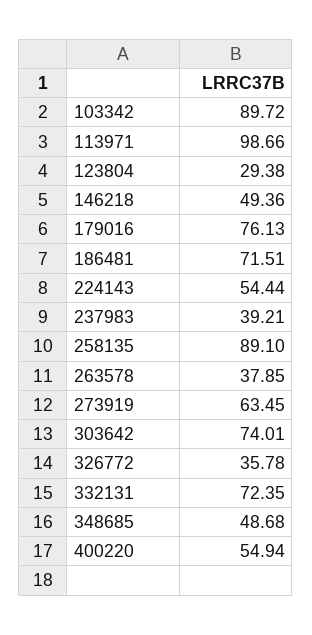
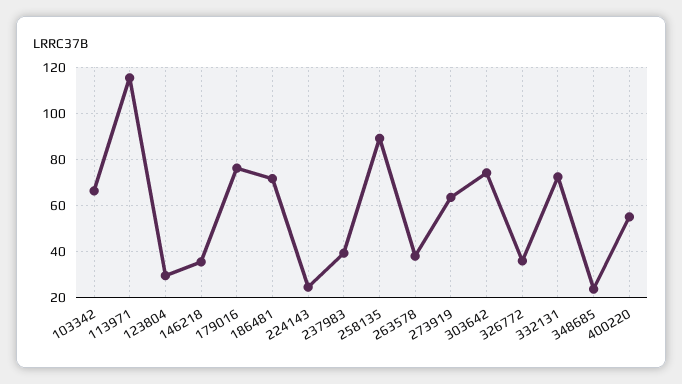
  {
-   "103342": 89.72,
+   "103342": 65,
-   "113971": 98.66,
+   "113971": 115,
    "123804": 29.38,
-   "146218": 49.36,
+   "146218": 35,
    "179016": 76.13,
    "186481": 71.51,
-   "224143": 54.44,
+   "224143": 25,
    "237983": 39.21,
    "258135": 89.1,
    "263578": 37.85,
    "273919": 63.45,
    "303642": 74.01,
    "326772": 35.78,
    "332131": 72.35,
-   "348685": 48.68,
+   "348685": 25,
    "400220": 54.94
  }

